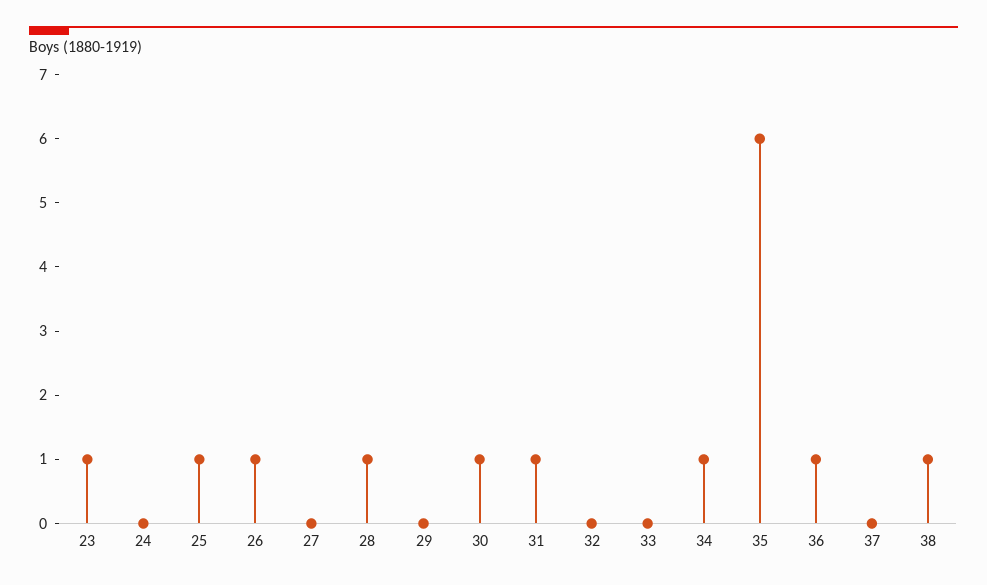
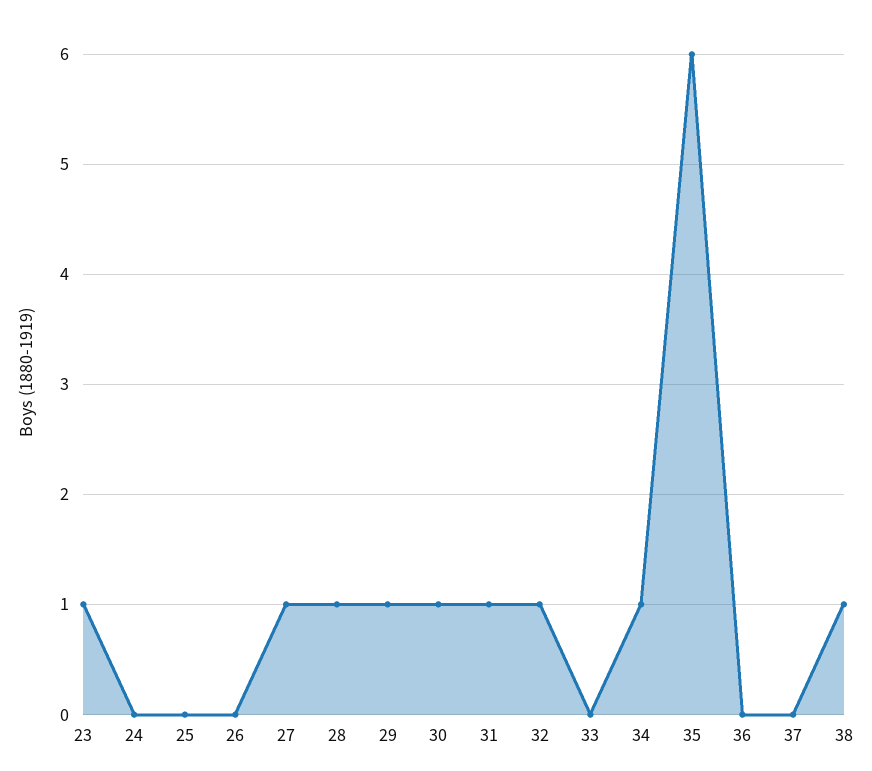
  {
    "23": 1,
    "24": 0,
-   "25": 1,
+   "25": 0,
-   "26": 1,
+   "26": 0,
-   "27": 0,
+   "27": 1,
    "28": 1,
-   "29": 0,
+   "29": 1,
    "30": 1,
    "31": 1,
-   "32": 0,
+   "32": 1,
    "33": 0,
    "34": 1,
    "35": 6,
-   "36": 1,
+   "36": 0,
    "37": 0,
    "38": 1
  }

